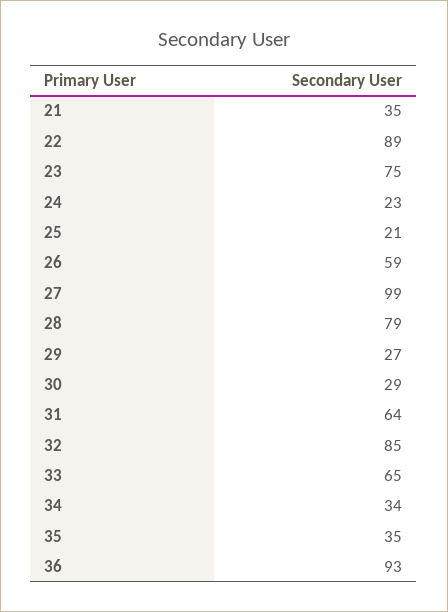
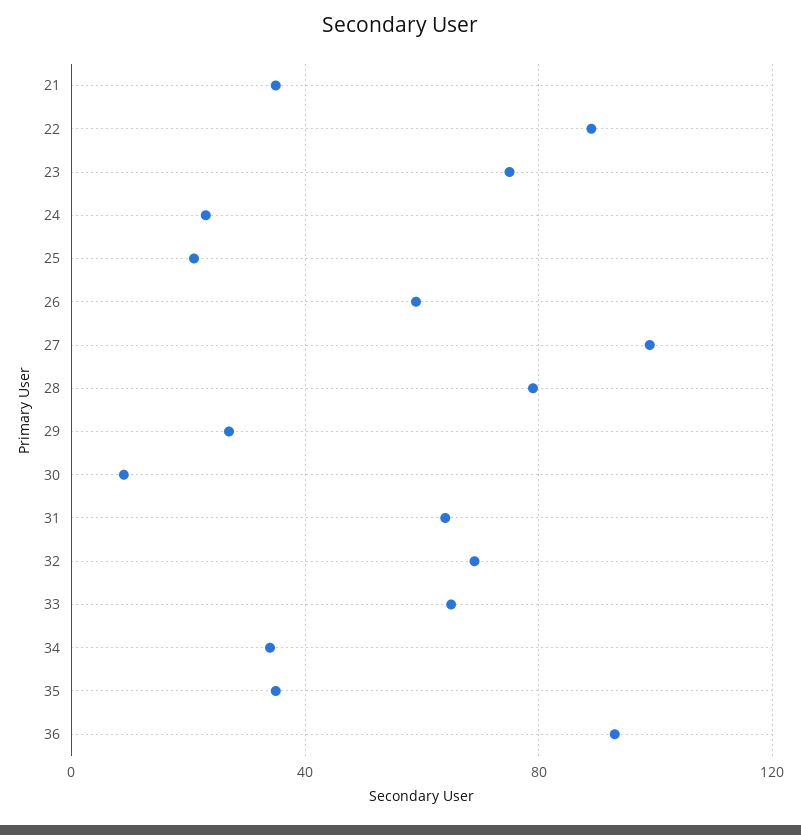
  {
    "21": 35,
    "22": 89,
    "23": 75,
    "24": 23,
    "25": 21,
    "26": 59,
    "27": 99,
    "28": 79,
    "29": 27,
-   "30": 29,
+   "30": 10,
    "31": 64,
-   "32": 85,
+   "32": 70,
    "33": 65,
    "34": 34,
    "35": 35,
    "36": 93
  }

